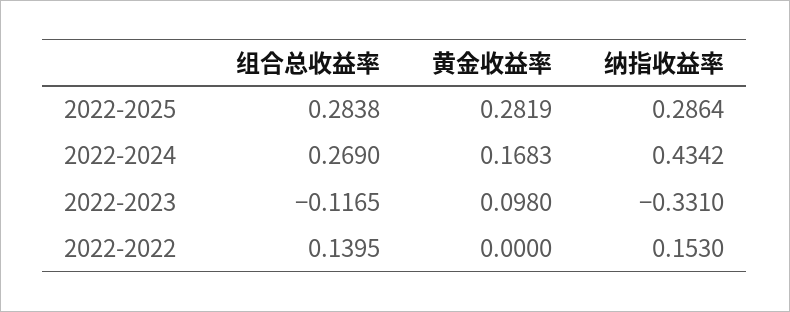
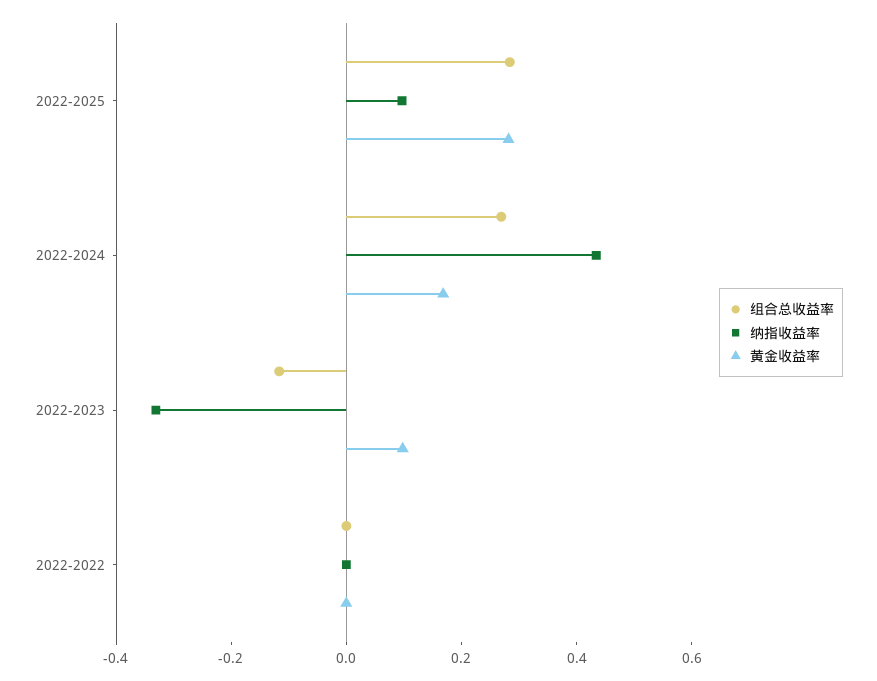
  {
    "组合总收益率": {
      "2022-2025": 0.2838,
      "2022-2024": 0.269,
      "2022-2023": -0.1165,
-     "2022-2022": 0.1395
+     "2022-2022": 0
    },
    "黄金收益率": {
      "2022-2025": 0.2819,
      "2022-2024": 0.1683,
      "2022-2023": 0.098,
      "2022-2022": 0
    },
    "纳指收益率": {
-     "2022-2025": 0.2864,
+     "2022-2025": 0.1,
      "2022-2024": 0.4342,
      "2022-2023": -0.331,
-     "2022-2022": 0.153
+     "2022-2022": 0
    }
  }

